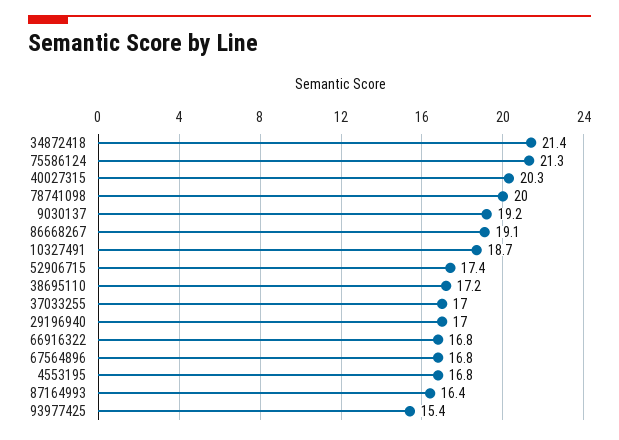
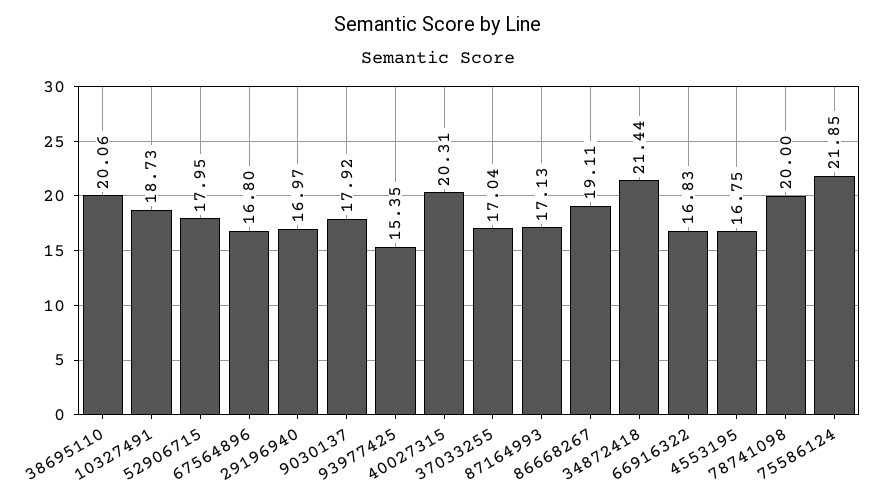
  {
    "34872418": 21.44,
-   "75586124": 21.3,
+   "75586124": 21.85,
    "40027315": 20.31,
    "78741098": 20,
-   "9030137": 19.2,
+   "9030137": 17.92,
    "86668267": 19.11,
    "10327491": 18.73,
-   "52906715": 17.4,
+   "52906715": 17.95,
-   "38695110": 17.2,
+   "38695110": 20.06,
    "37033255": 17.04,
    "29196940": 16.97,
    "66916322": 16.83,
    "67564896": 16.8,
    "4553195": 16.75,
-   "87164993": 16.4,
+   "87164993": 17.13,
    "93977425": 15.35
  }

